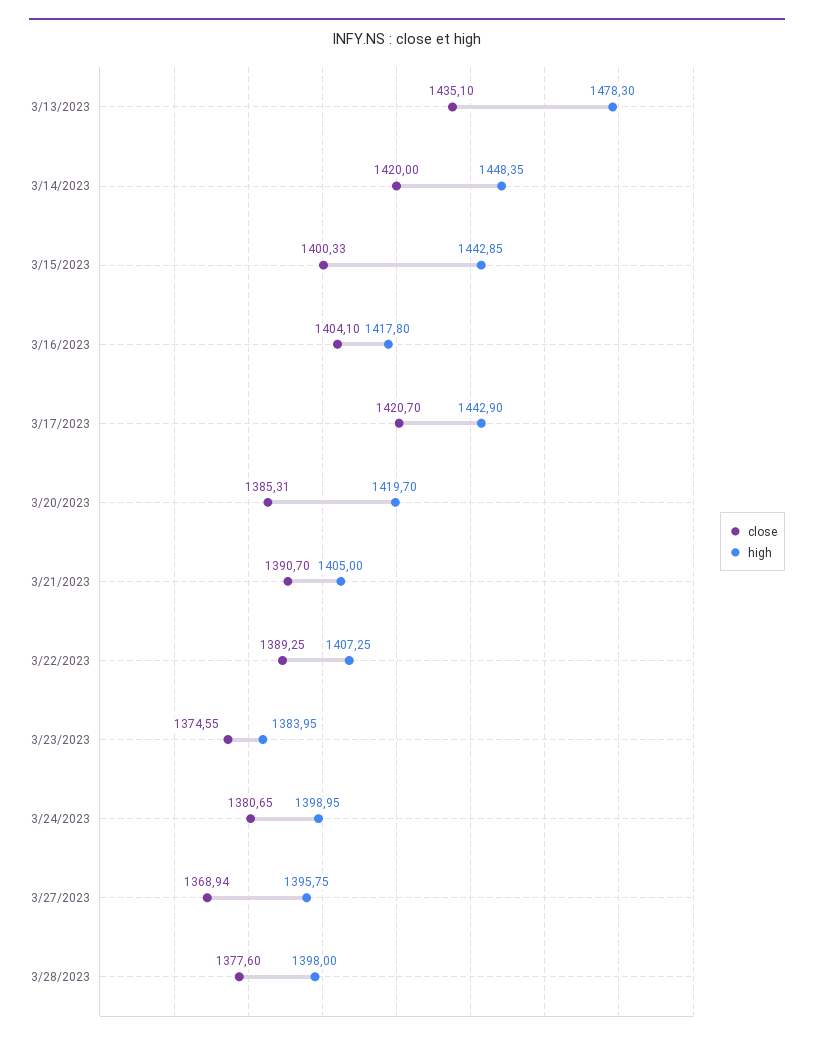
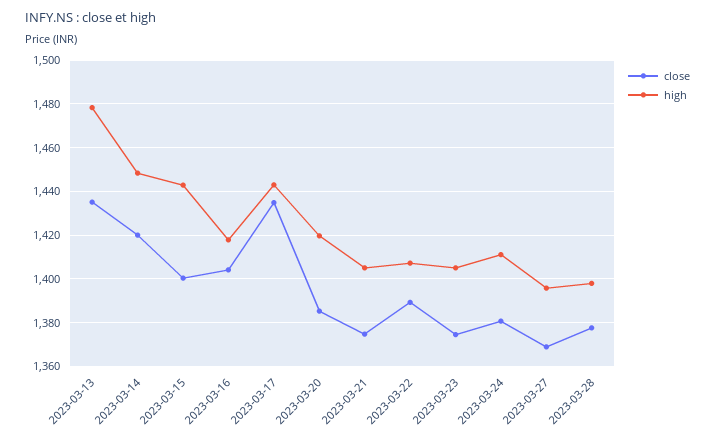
  {
    "close": {
      "3/13/2023": 1435.1,
      "3/14/2023": 1420,
      "3/15/2023": 1400.33,
      "3/16/2023": 1404.1,
-     "3/17/2023": 1420.7,
+     "3/17/2023": 1435,
      "3/20/2023": 1385.31,
-     "3/21/2023": 1390.7,
+     "3/21/2023": 1375,
      "3/22/2023": 1389.25,
      "3/23/2023": 1374.55,
      "3/24/2023": 1380.65,
      "3/27/2023": 1368.94,
      "3/28/2023": 1377.6
    },
    "high": {
      "3/13/2023": 1478.3,
      "3/14/2023": 1448.35,
      "3/15/2023": 1442.85,
      "3/16/2023": 1417.8,
      "3/17/2023": 1442.9,
      "3/20/2023": 1419.7,
      "3/21/2023": 1405,
      "3/22/2023": 1407.25,
-     "3/23/2023": 1383.95,
+     "3/23/2023": 1405,
-     "3/24/2023": 1398.95,
+     "3/24/2023": 1410,
      "3/27/2023": 1395.75,
      "3/28/2023": 1398
    }
  }

